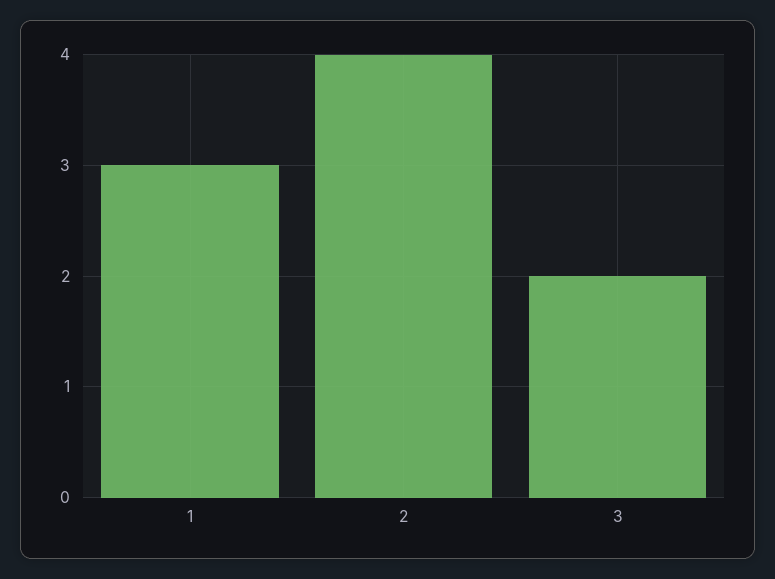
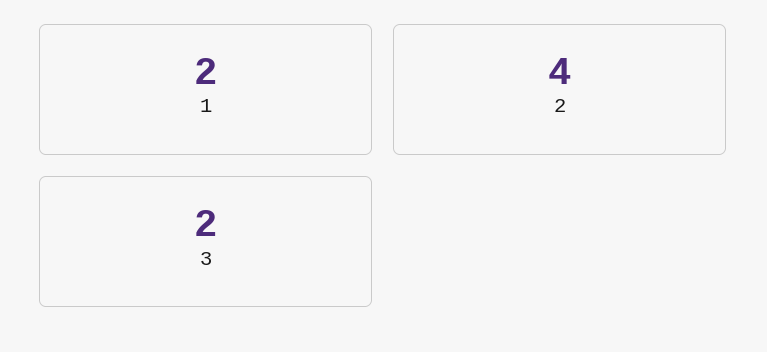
  {
-   "1": 3,
+   "1": 2,
    "2": 4,
    "3": 2
  }

